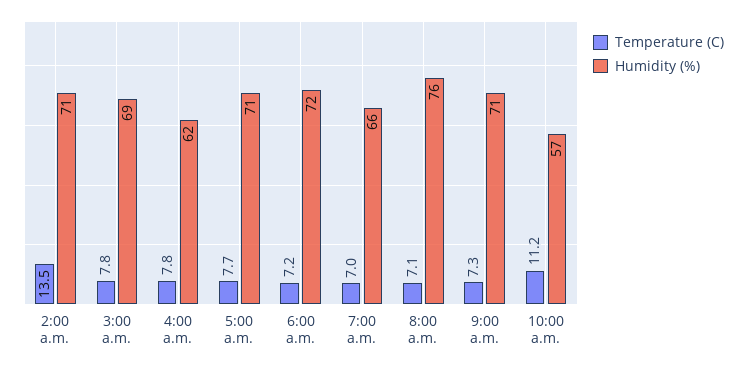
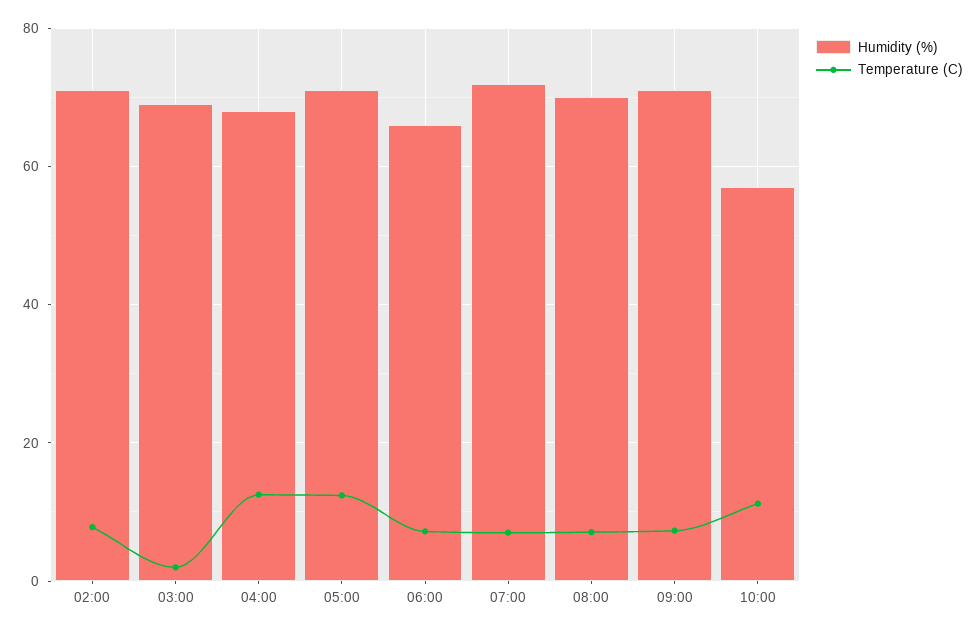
  {
    "Temperature (C)": {
-     "2:00 a.m.": 13.5,
+     "2:00 a.m.": 8,
-     "3:00 a.m.": 7.8,
+     "3:00 a.m.": 2,
-     "4:00 a.m.": 7.8,
+     "4:00 a.m.": 12,
-     "5:00 a.m.": 7.7,
+     "5:00 a.m.": 12,
      "6:00 a.m.": 7.2,
      "7:00 a.m.": 7,
      "8:00 a.m.": 7.1,
      "9:00 a.m.": 7.3,
      "10:00 a.m.": 11.2
    },
    "Humidity (%)": {
      "2:00 a.m.": 71,
      "3:00 a.m.": 69,
-     "4:00 a.m.": 62,
+     "4:00 a.m.": 68,
      "5:00 a.m.": 71,
-     "6:00 a.m.": 72,
+     "6:00 a.m.": 66,
-     "7:00 a.m.": 66,
+     "7:00 a.m.": 72,
-     "8:00 a.m.": 76,
+     "8:00 a.m.": 70,
      "9:00 a.m.": 71,
      "10:00 a.m.": 57
    }
  }

